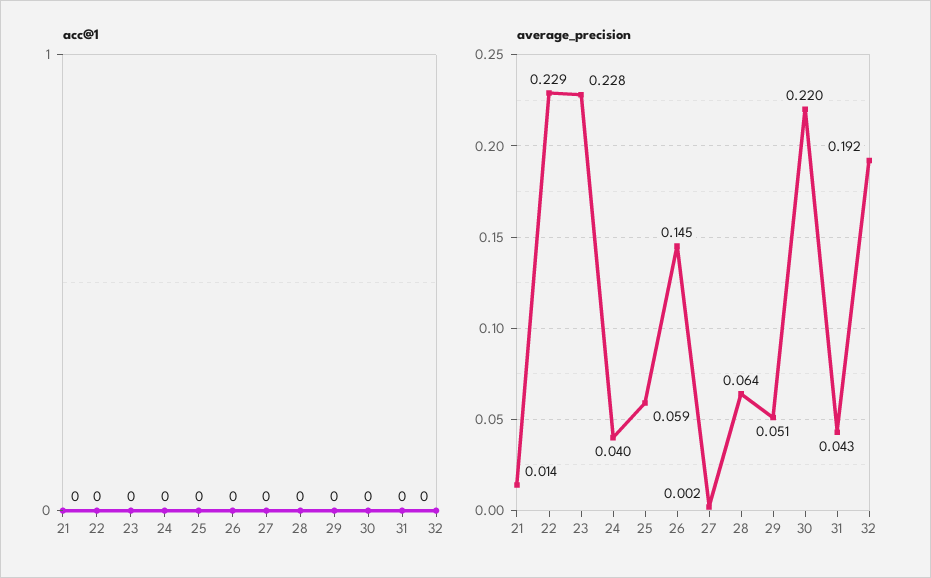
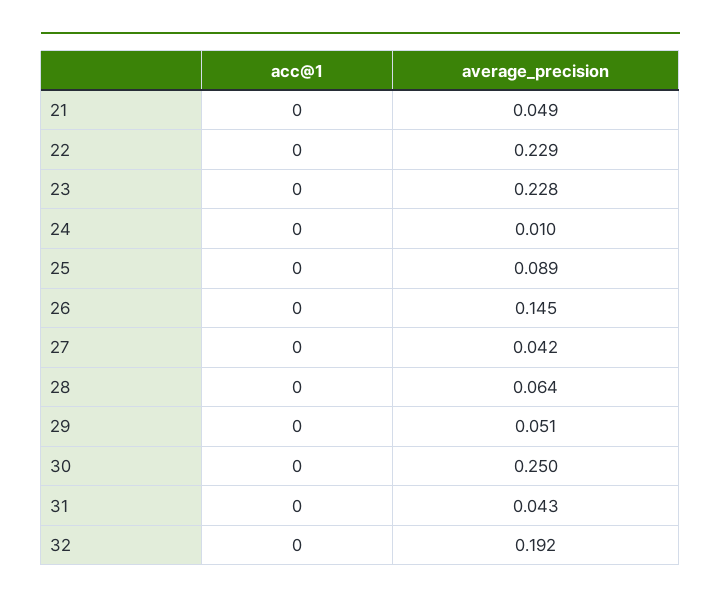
  {
    "acc@1": {
      "21": 0,
      "22": 0,
      "23": 0,
      "24": 0,
      "25": 0,
      "26": 0,
      "27": 0,
      "28": 0,
      "29": 0,
      "30": 0,
      "31": 0,
      "32": 0
    },
    "average_precision": {
-     "21": 0.014,
+     "21": 0.049,
      "22": 0.229,
      "23": 0.228,
-     "24": 0.04,
+     "24": 0.01,
-     "25": 0.059,
+     "25": 0.089,
      "26": 0.145,
-     "27": 0.002,
+     "27": 0.042,
      "28": 0.064,
      "29": 0.051,
-     "30": 0.22,
+     "30": 0.25,
      "31": 0.043,
      "32": 0.192
    }
  }

